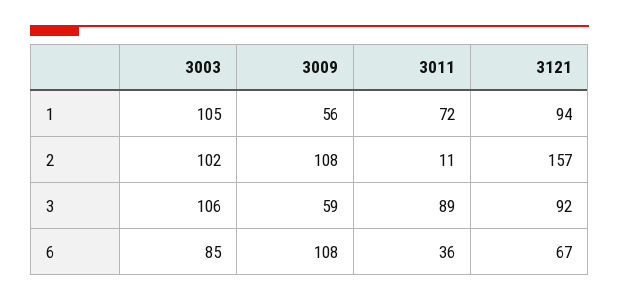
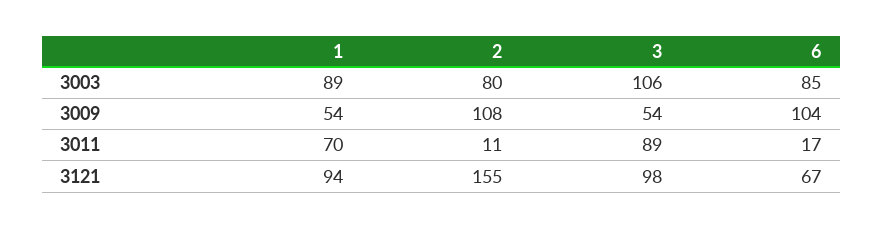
  {
    "3003": {
-     "1": 105,
+     "1": 89,
-     "2": 102,
+     "2": 80,
      "3": 106,
      "6": 85
    },
    "3009": {
-     "1": 56,
+     "1": 54,
      "2": 108,
-     "3": 59,
+     "3": 54,
-     "6": 108
+     "6": 104
    },
    "3011": {
-     "1": 72,
+     "1": 70,
      "2": 11,
      "3": 89,
-     "6": 36
+     "6": 17
    },
    "3121": {
      "1": 94,
-     "2": 157,
+     "2": 155,
-     "3": 92,
+     "3": 98,
      "6": 67
    }
  }

